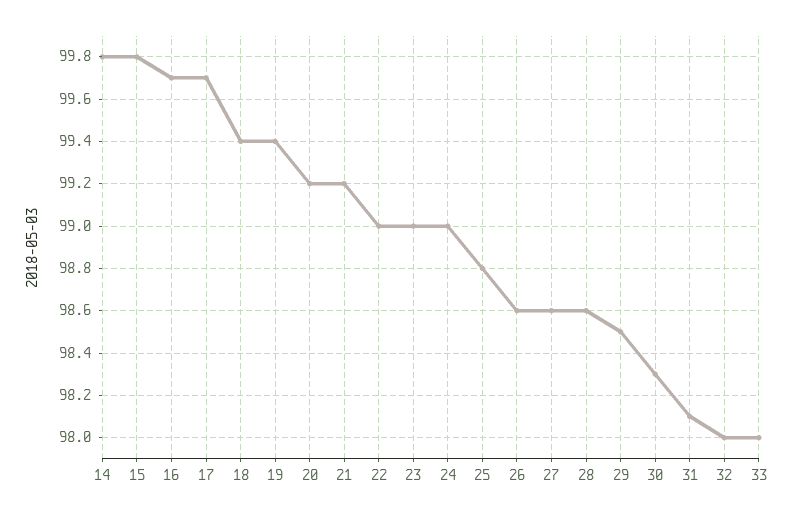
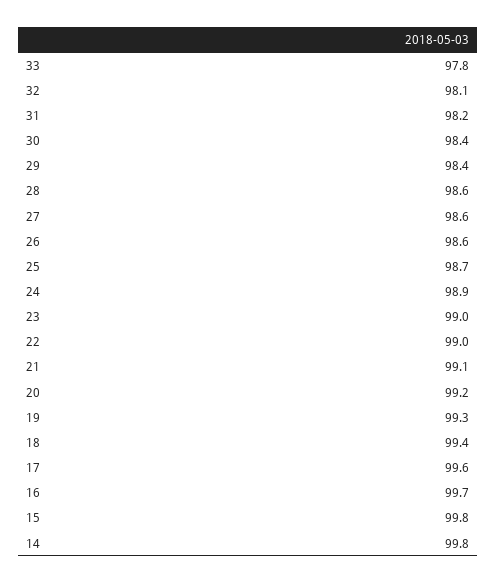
  {
    "14": 99.8,
    "15": 99.8,
    "16": 99.7,
-   "17": 99.7,
+   "17": 99.6,
    "18": 99.4,
-   "19": 99.4,
+   "19": 99.3,
    "20": 99.2,
-   "21": 99.2,
+   "21": 99.1,
    "22": 99,
    "23": 99,
-   "24": 99,
+   "24": 98.9,
-   "25": 98.8,
+   "25": 98.7,
    "26": 98.6,
    "27": 98.6,
    "28": 98.6,
-   "29": 98.5,
+   "29": 98.4,
-   "30": 98.3,
+   "30": 98.4,
-   "31": 98.1,
+   "31": 98.2,
-   "32": 98,
+   "32": 98.1,
-   "33": 98
+   "33": 97.8
  }

